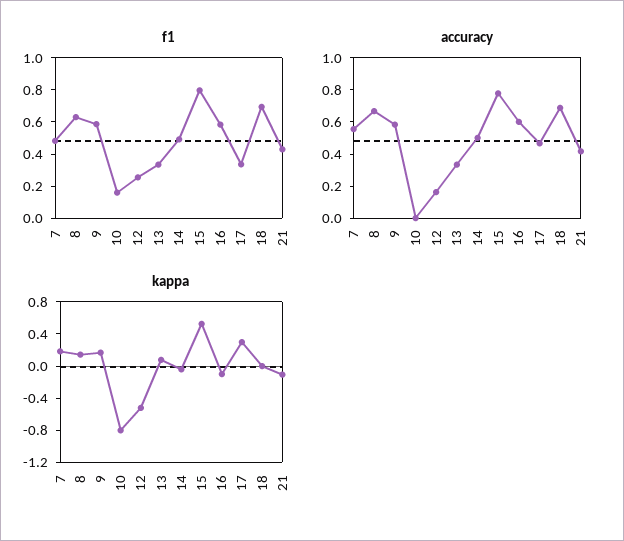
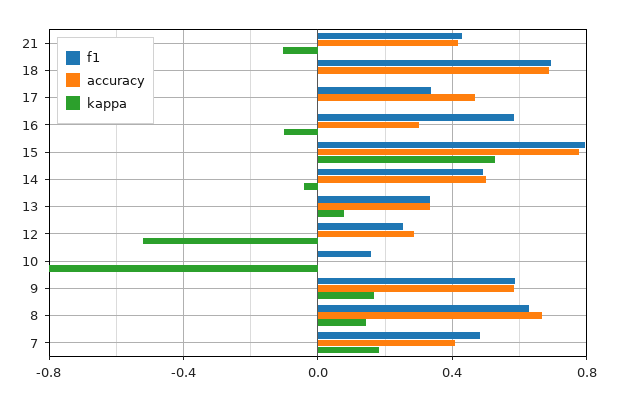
  {
    "f1": {
      "7": 0.5,
      "8": 0.65,
      "9": 0.6,
      "10": 0.15,
      "12": 0.25,
      "13": 0.35,
      "14": 0.5,
      "15": 0.8,
      "16": 0.6,
      "17": 0.35,
      "18": 0.7,
      "21": 0.45
    },
    "accuracy": {
-     "7": 0.55,
+     "7": 0.4,
      "8": 0.65,
      "9": 0.6,
      "10": 0,
-     "12": 0.15,
+     "12": 0.3,
      "13": 0.35,
      "14": 0.5,
      "15": 0.8,
-     "16": 0.6,
+     "16": 0.3,
      "17": 0.45,
      "18": 0.7,
      "21": 0.4
    },
    "kappa": {
      "7": 0.2,
      "8": 0.15,
      "9": 0.15,
      "10": -0.8,
      "12": -0.5,
      "13": 0.1,
      "14": -0.05,
      "15": 0.55,
      "16": -0.1,
-     "17": 0.3,
+     "17": 0,
      "18": 0,
      "21": -0.1
    }
  }

